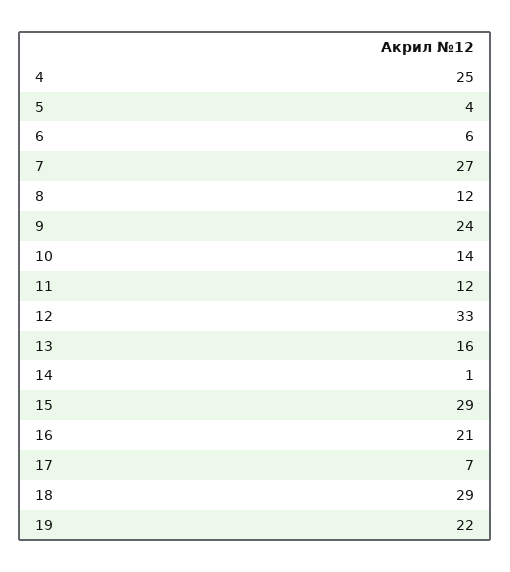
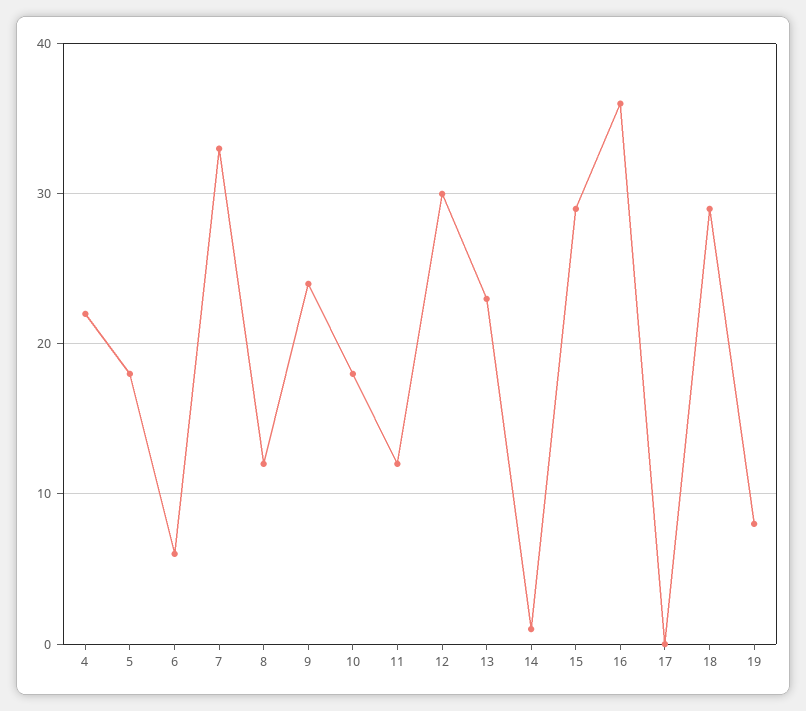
  {
-   "4": 25,
+   "4": 22,
-   "5": 4,
+   "5": 18,
    "6": 6,
-   "7": 27,
+   "7": 33,
    "8": 12,
    "9": 24,
-   "10": 14,
+   "10": 18,
    "11": 12,
-   "12": 33,
+   "12": 30,
-   "13": 16,
+   "13": 23,
    "14": 1,
    "15": 29,
-   "16": 21,
+   "16": 36,
-   "17": 7,
+   "17": 0,
    "18": 29,
-   "19": 22
+   "19": 8
  }

